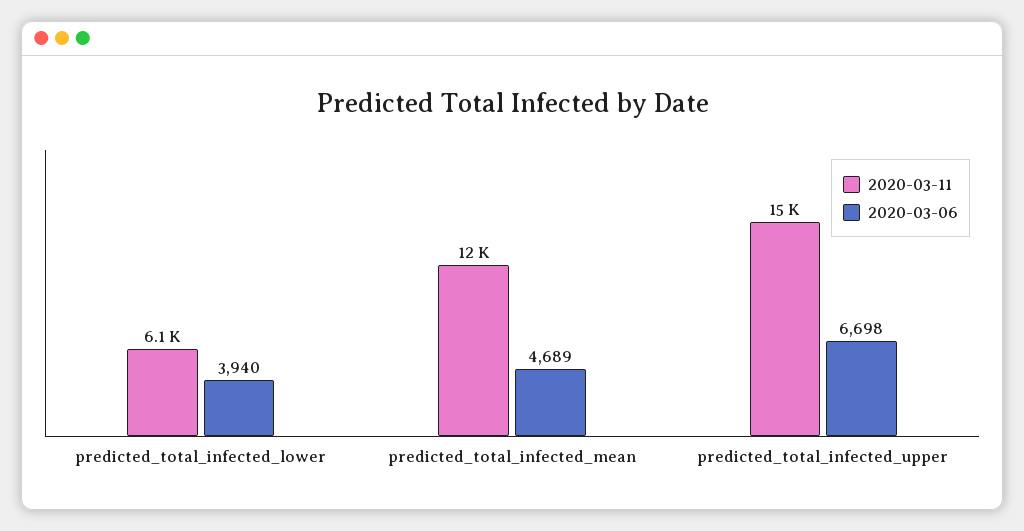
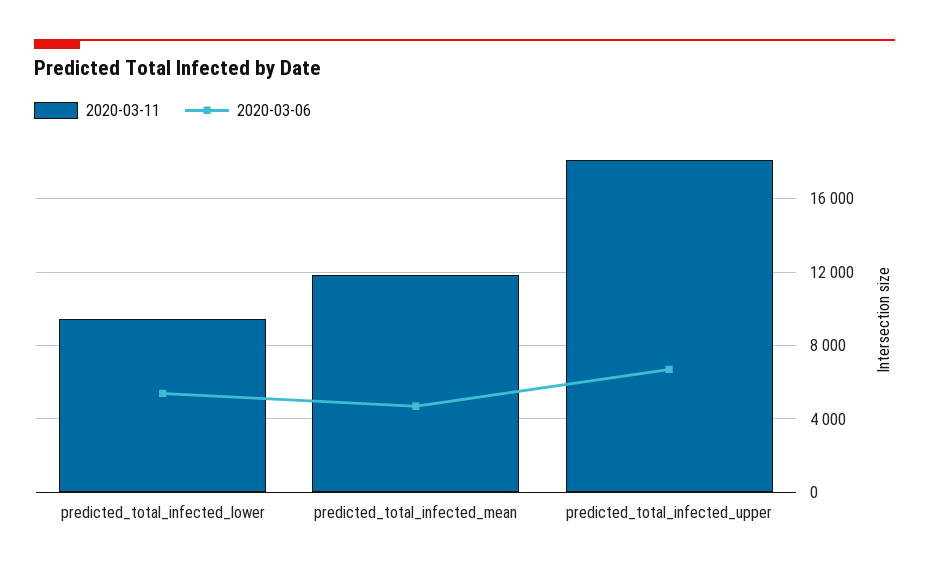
  {
    "2020-03-11": {
-     "predicted_total_infected_lower": 6100,
+     "predicted_total_infected_lower": 9500,
      "predicted_total_infected_mean": 12000,
-     "predicted_total_infected_upper": 15000
+     "predicted_total_infected_upper": 18000
    },
    "2020-03-06": {
-     "predicted_total_infected_lower": 3940,
+     "predicted_total_infected_lower": 5500,
      "predicted_total_infected_mean": 4689,
      "predicted_total_infected_upper": 6698
    }
  }

